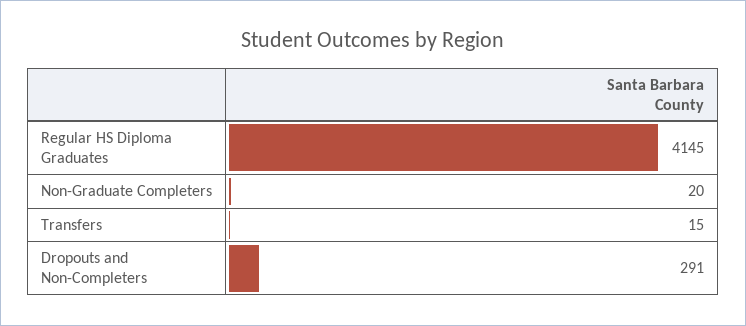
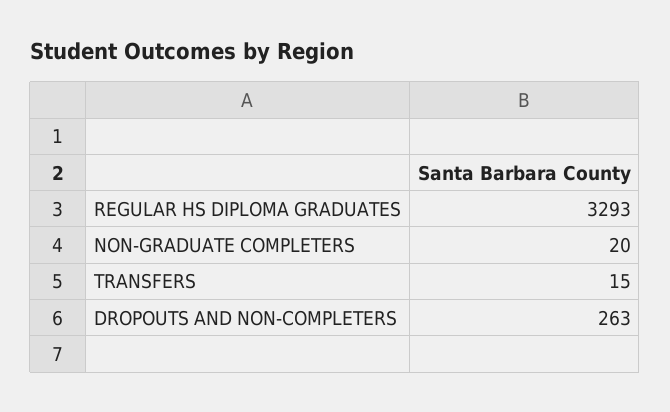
  {
-   "Regular HS Diploma Graduates": 4145,
+   "Regular HS Diploma Graduates": 3293,
    "Non-Graduate Completers": 20,
    "Transfers": 15,
-   "Dropouts and Non-Completers": 291
+   "Dropouts and Non-Completers": 263
  }

